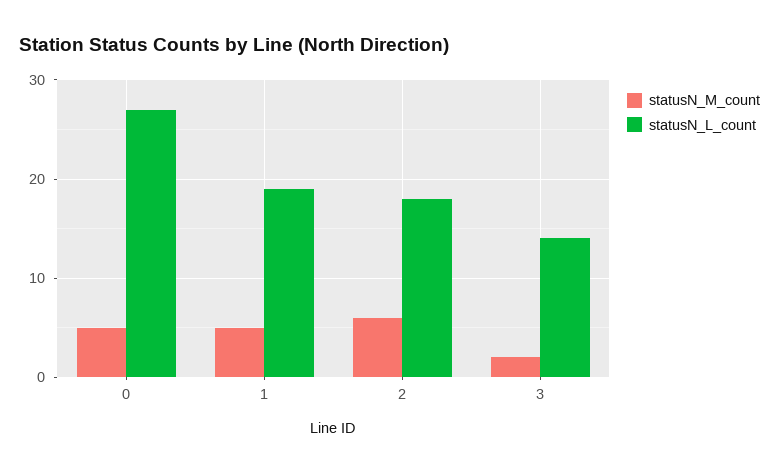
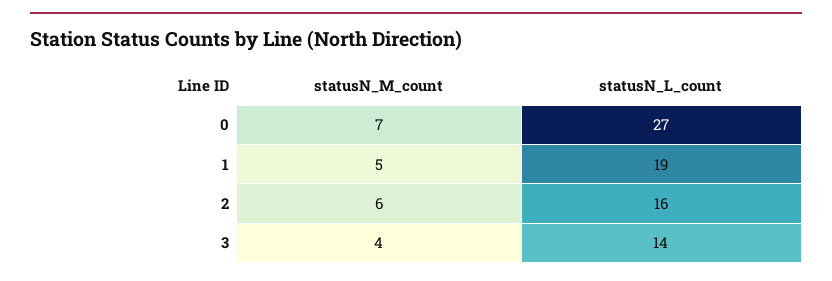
  {
    "statusN_M_count": {
-     "0": 5,
+     "0": 7,
      "1": 5,
      "2": 6,
-     "3": 2
+     "3": 4
    },
    "statusN_L_count": {
      "0": 27,
      "1": 19,
-     "2": 18,
+     "2": 16,
      "3": 14
    }
  }

